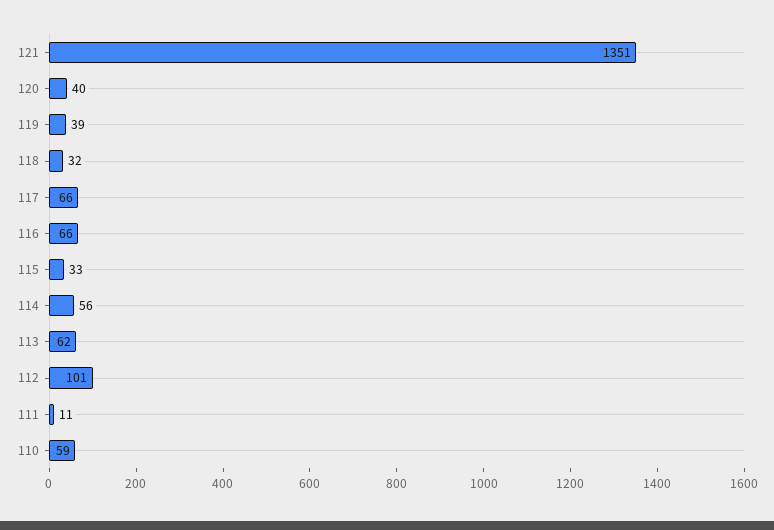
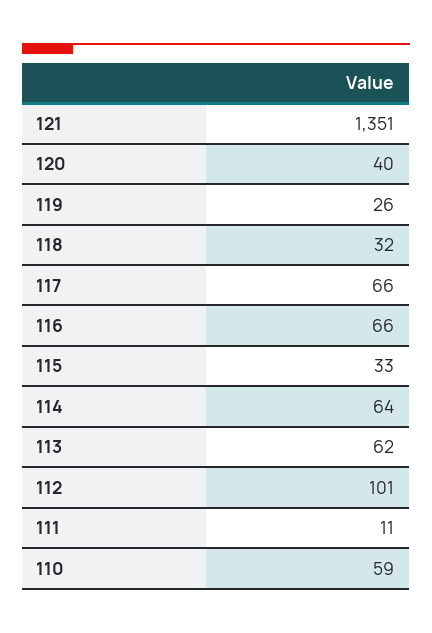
  {
    "121": 1351,
    "120": 40,
-   "119": 39,
+   "119": 26,
    "118": 32,
    "117": 66,
    "116": 66,
    "115": 33,
-   "114": 56,
+   "114": 64,
    "113": 62,
    "112": 101,
    "111": 11,
    "110": 59
  }

